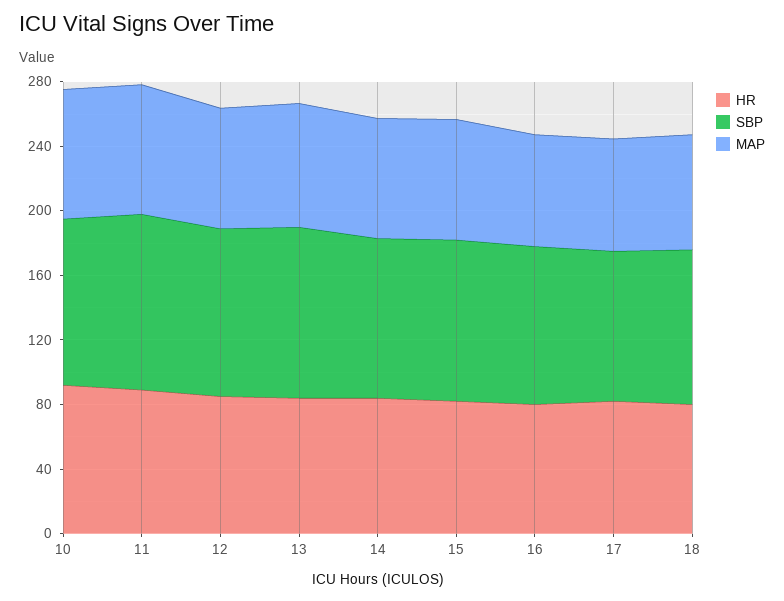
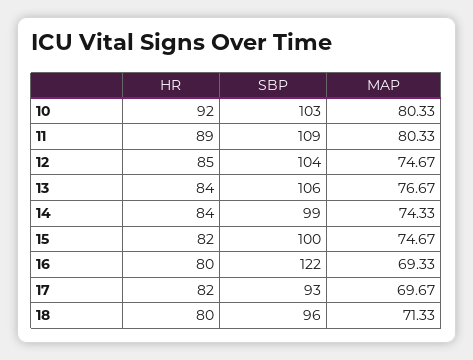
  {
    "HR": {
      "10": 92,
      "11": 89,
      "12": 85,
      "13": 84,
      "14": 84,
      "15": 82,
      "16": 80,
      "17": 82,
      "18": 80
    },
    "SBP": {
      "10": 103,
      "11": 109,
      "12": 104,
      "13": 106,
      "14": 99,
      "15": 100,
-     "16": 100,
+     "16": 122,
      "17": 93,
      "18": 96
    },
    "MAP": {
      "10": 80.33,
      "11": 80.33,
      "12": 74.67,
      "13": 76.67,
      "14": 74.33,
      "15": 74.67,
      "16": 69.33,
      "17": 69.67,
      "18": 71.33
    }
  }

